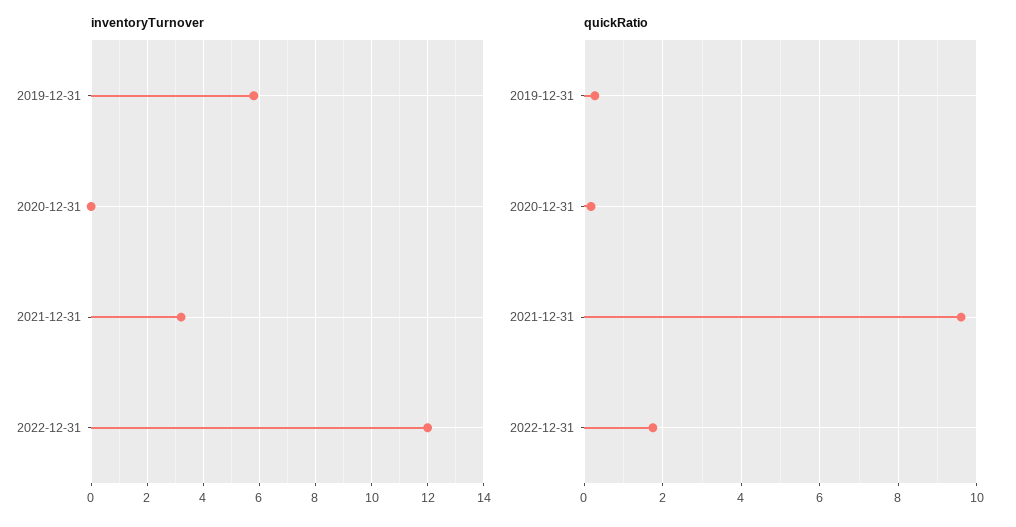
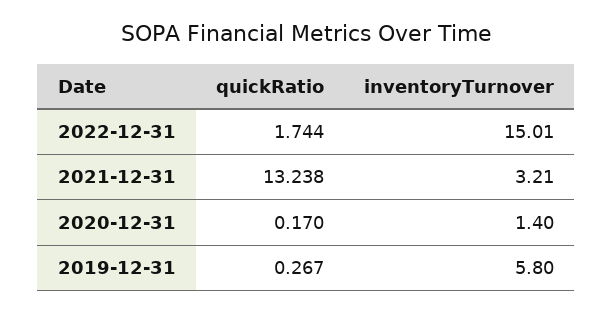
  {
    "inventoryTurnover": {
      "2019-12-31": 5.8,
-     "2020-12-31": 0,
+     "2020-12-31": 1.4,
      "2021-12-31": 3.21,
-     "2022-12-31": 12
+     "2022-12-31": 15.01
    },
    "quickRatio": {
      "2019-12-31": 0.267,
      "2020-12-31": 0.17,
-     "2021-12-31": 9.6,
+     "2021-12-31": 13.238,
      "2022-12-31": 1.744
    }
  }

